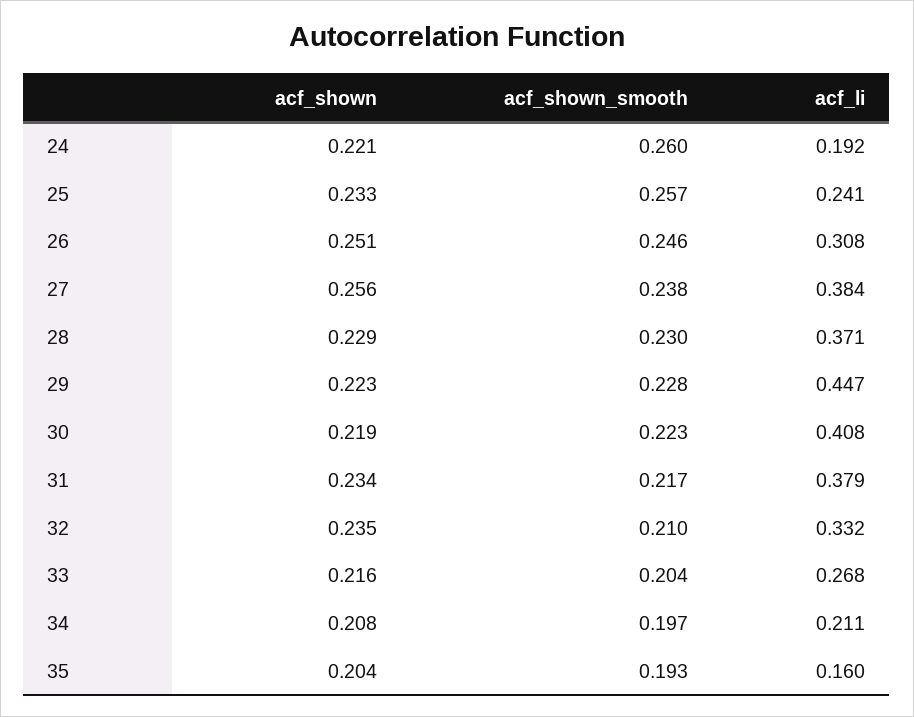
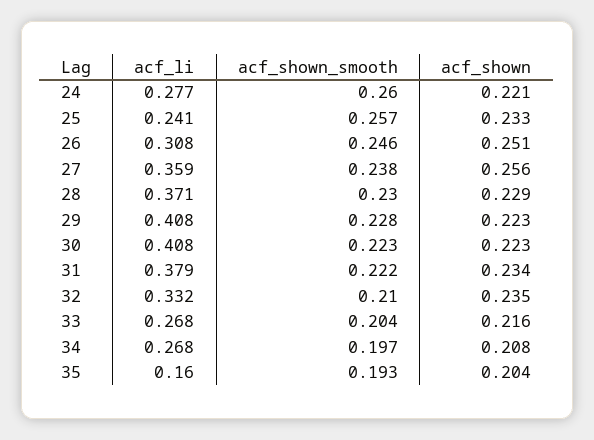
  {
    "acf_shown": {
      "24": 0.221,
      "25": 0.233,
      "26": 0.251,
      "27": 0.256,
      "28": 0.229,
      "29": 0.223,
-     "30": 0.219,
+     "30": 0.223,
      "31": 0.234,
      "32": 0.235,
      "33": 0.216,
      "34": 0.208,
      "35": 0.204
    },
    "acf_shown_smooth": {
      "24": 0.26,
      "25": 0.257,
      "26": 0.246,
      "27": 0.238,
      "28": 0.23,
      "29": 0.228,
      "30": 0.223,
-     "31": 0.217,
+     "31": 0.222,
      "32": 0.21,
      "33": 0.204,
      "34": 0.197,
      "35": 0.193
    },
    "acf_li": {
-     "24": 0.192,
+     "24": 0.277,
      "25": 0.241,
      "26": 0.308,
-     "27": 0.384,
+     "27": 0.359,
      "28": 0.371,
-     "29": 0.447,
+     "29": 0.408,
      "30": 0.408,
      "31": 0.379,
      "32": 0.332,
      "33": 0.268,
-     "34": 0.211,
+     "34": 0.268,
      "35": 0.16
    }
  }

